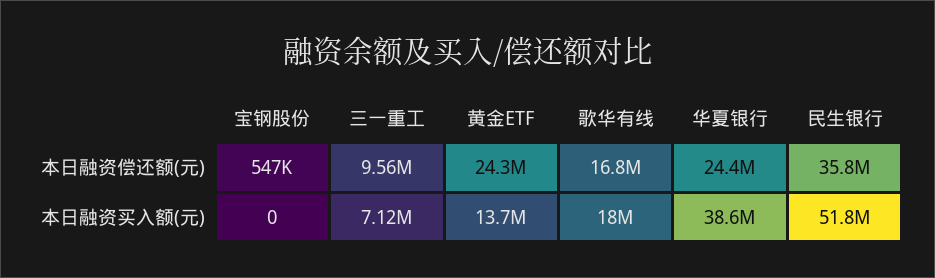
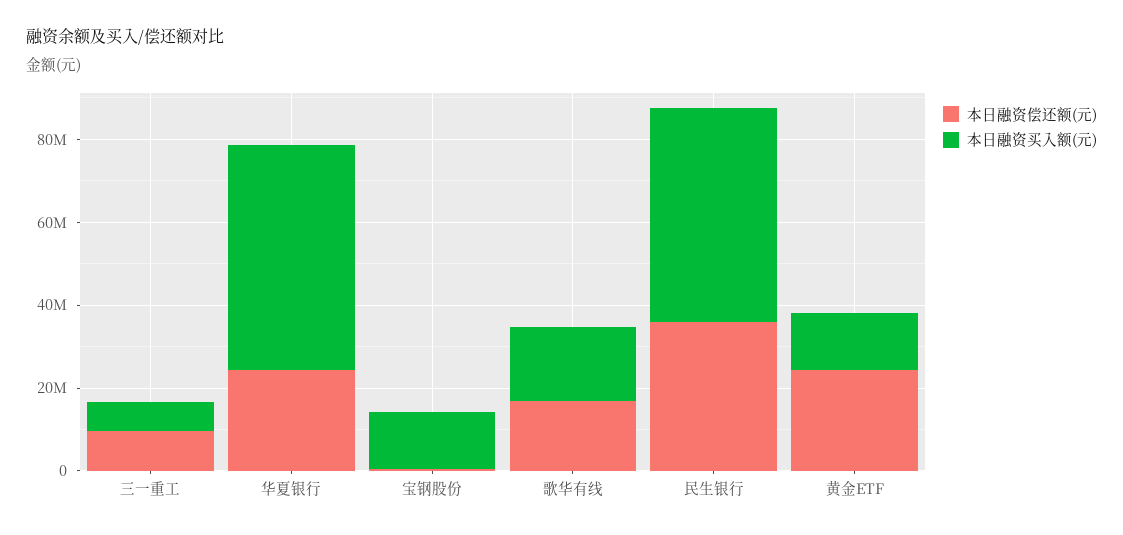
  {
    "本日融资偿还额(元)": {
      "宝钢股份": 547000,
      "三一重工": 9560000,
      "黄金ETF": 24300000,
      "歌华有线": 16800000,
      "华夏银行": 24400000,
      "民生银行": 35800000
    },
    "本日融资买入额(元)": {
-     "宝钢股份": 0,
+     "宝钢股份": 15000000,
      "三一重工": 7120000,
      "黄金ETF": 13700000,
      "歌华有线": 18000000,
-     "华夏银行": 38600000,
+     "华夏银行": 55000000,
      "民生银行": 51800000
    }
  }

